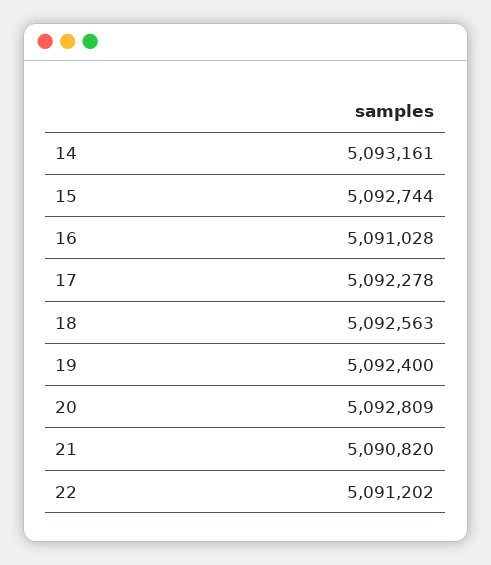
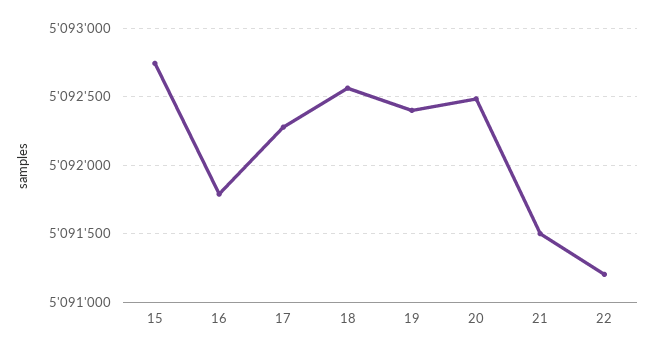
  {
-   "14": 5093161,
    "15": 5092744,
-   "16": 5091028,
+   "16": 5091800,
    "17": 5092278,
    "18": 5092563,
    "19": 5092400,
-   "20": 5092809,
+   "20": 5092500,
-   "21": 5090820,
+   "21": 5091500,
    "22": 5091202
  }

